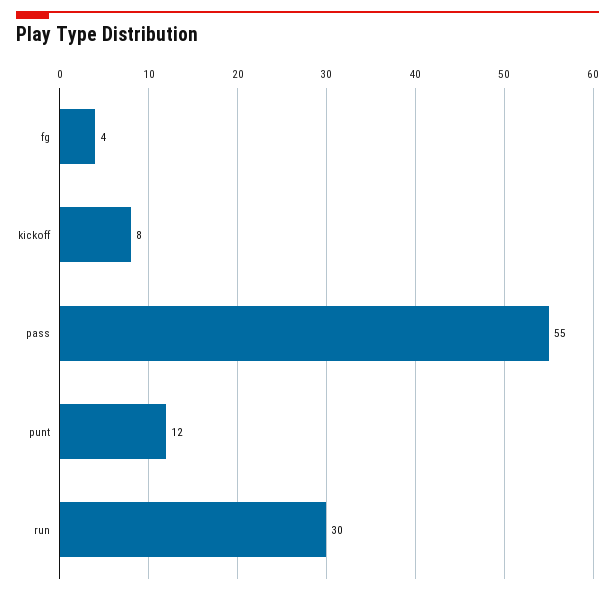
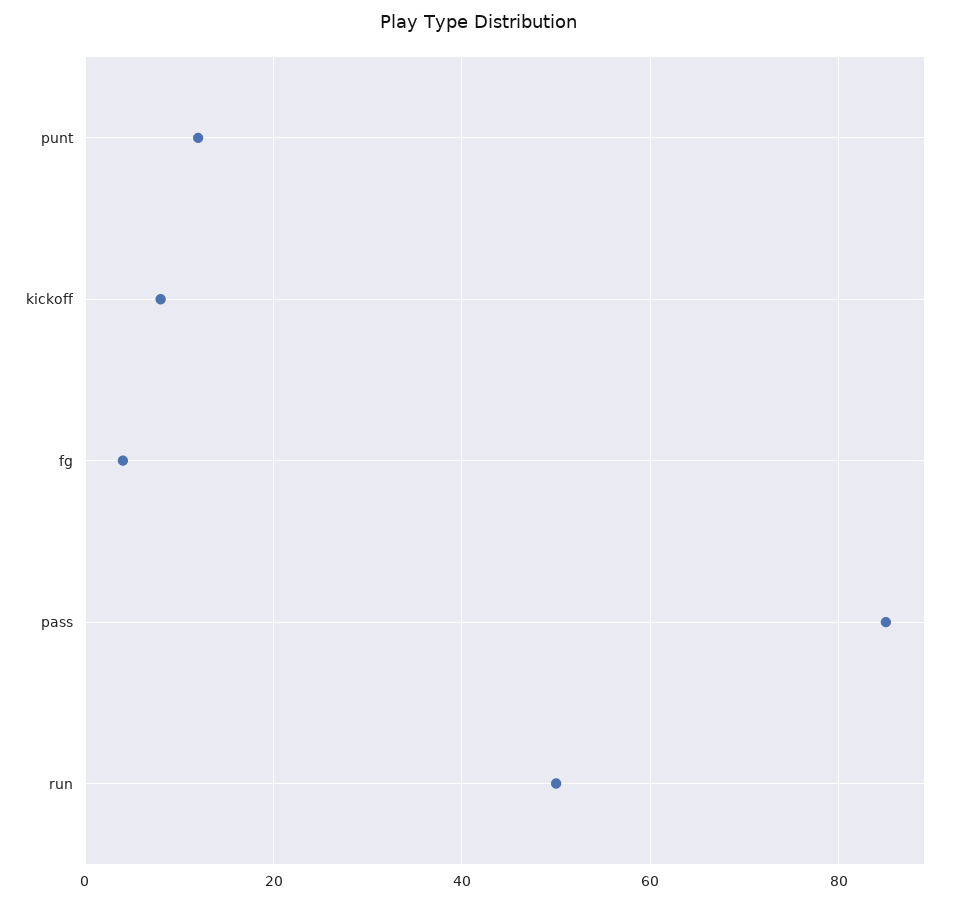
  {
    "fg": 4,
    "kickoff": 8,
-   "pass": 55,
+   "pass": 85,
    "punt": 12,
-   "run": 30
+   "run": 50
  }

